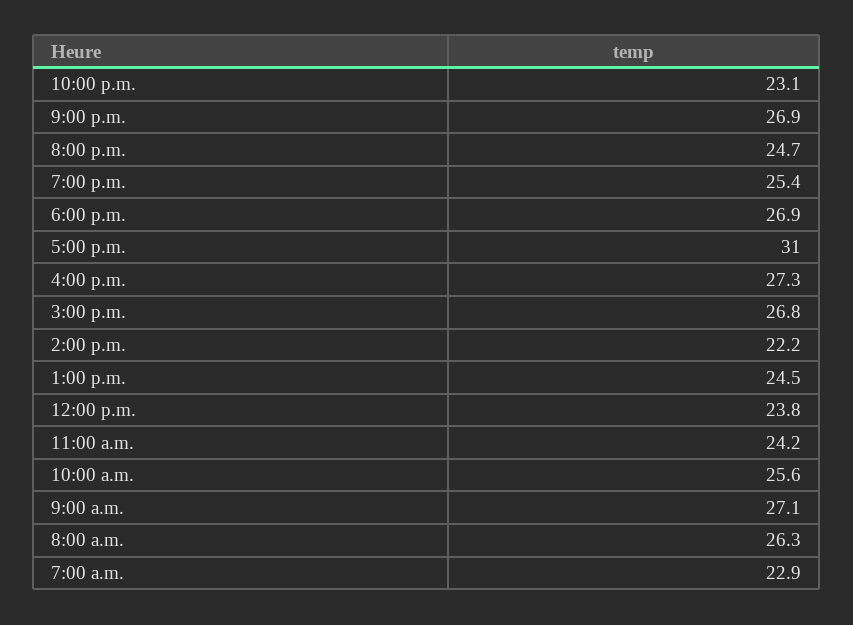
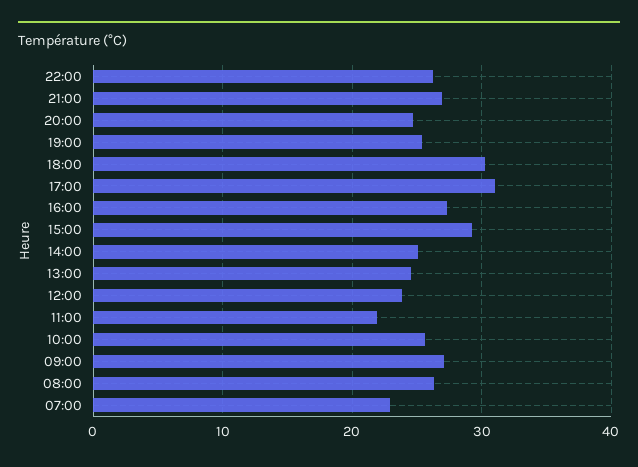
  {
-   "10:00 p.m.": 23.1,
+   "10:00 p.m.": 26,
    "9:00 p.m.": 26.9,
    "8:00 p.m.": 24.7,
    "7:00 p.m.": 25.4,
-   "6:00 p.m.": 26.9,
+   "6:00 p.m.": 30,
    "5:00 p.m.": 31,
    "4:00 p.m.": 27.3,
-   "3:00 p.m.": 26.8,
+   "3:00 p.m.": 29,
-   "2:00 p.m.": 22.2,
+   "2:00 p.m.": 25,
    "1:00 p.m.": 24.5,
    "12:00 p.m.": 23.8,
-   "11:00 a.m.": 24.2,
+   "11:00 a.m.": 22,
    "10:00 a.m.": 25.6,
    "9:00 a.m.": 27.1,
    "8:00 a.m.": 26.3,
    "7:00 a.m.": 22.9
  }

